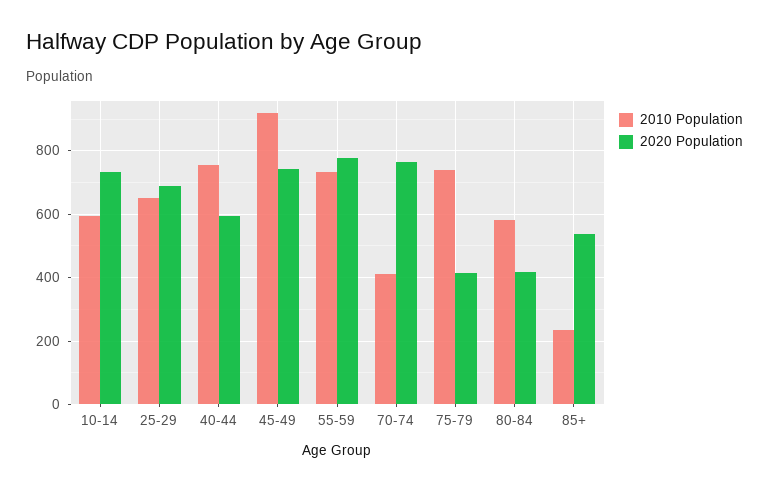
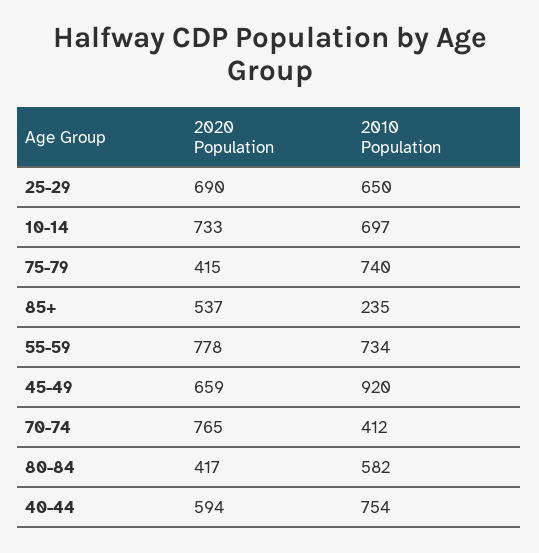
  {
    "2010 Population": {
-     "10-14": 600,
+     "10-14": 697,
      "25-29": 650,
      "40-44": 754,
      "45-49": 920,
      "55-59": 734,
      "70-74": 412,
      "75-79": 740,
      "80-84": 582,
      "85+": 235
    },
    "2020 Population": {
      "10-14": 733,
      "25-29": 690,
      "40-44": 594,
-     "45-49": 740,
+     "45-49": 659,
      "55-59": 778,
      "70-74": 765,
      "75-79": 415,
      "80-84": 417,
      "85+": 537
    }
  }

